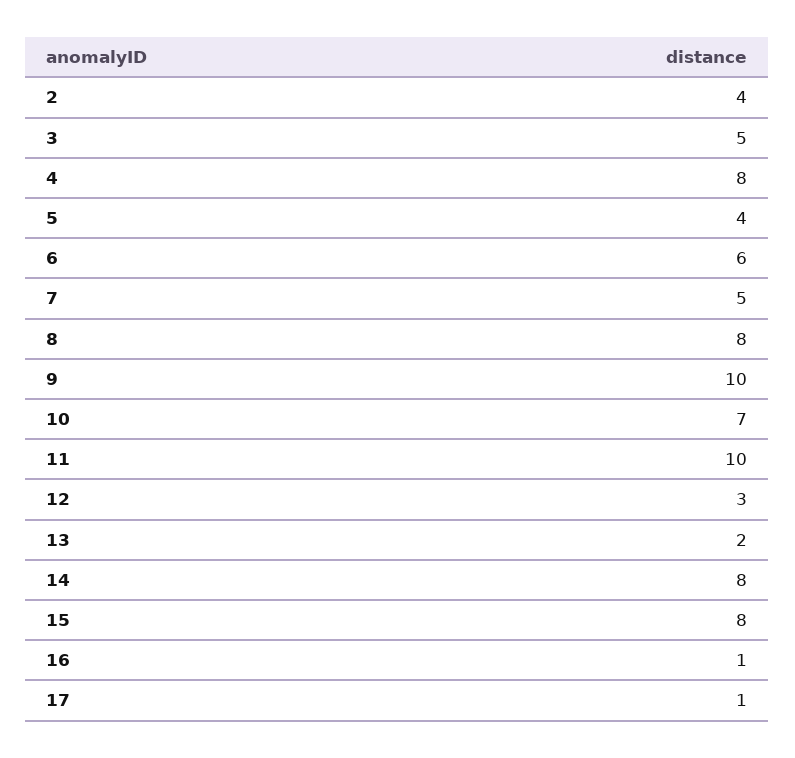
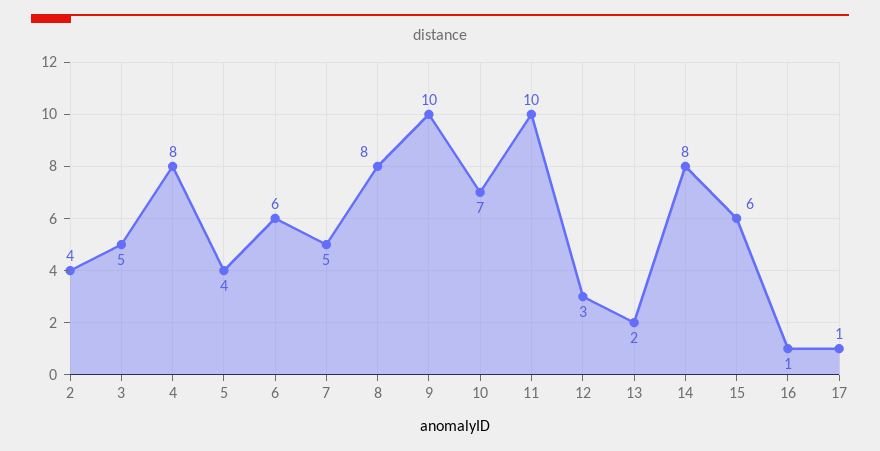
  {
    "2": 4,
    "3": 5,
    "4": 8,
    "5": 4,
    "6": 6,
    "7": 5,
    "8": 8,
    "9": 10,
    "10": 7,
    "11": 10,
    "12": 3,
    "13": 2,
    "14": 8,
-   "15": 8,
+   "15": 6,
    "16": 1,
    "17": 1
  }

